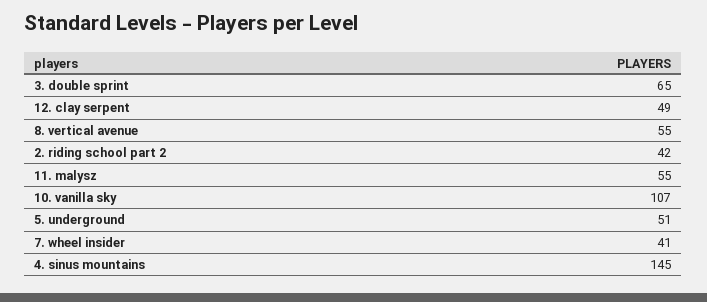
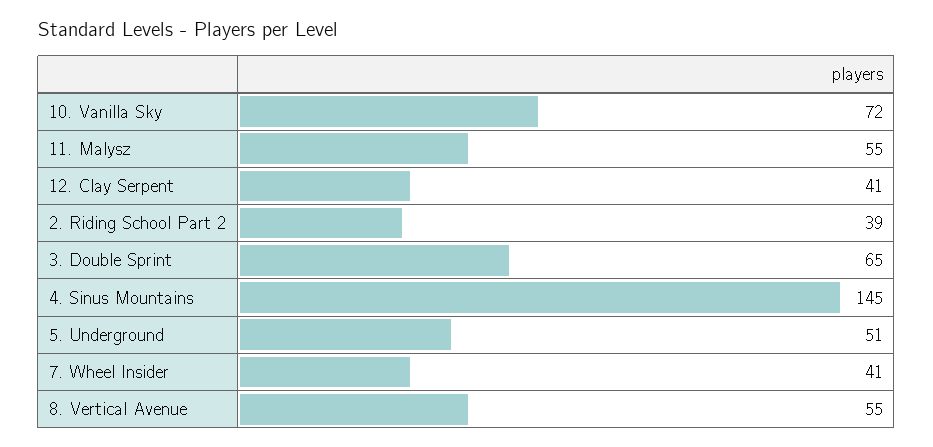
  {
    "3. double sprint": 65,
-   "12. clay serpent": 49,
+   "12. clay serpent": 41,
    "8. vertical avenue": 55,
-   "2. riding school part 2": 42,
+   "2. riding school part 2": 39,
    "11. malysz": 55,
-   "10. vanilla sky": 107,
+   "10. vanilla sky": 72,
    "5. underground": 51,
    "7. wheel insider": 41,
    "4. sinus mountains": 145
  }

